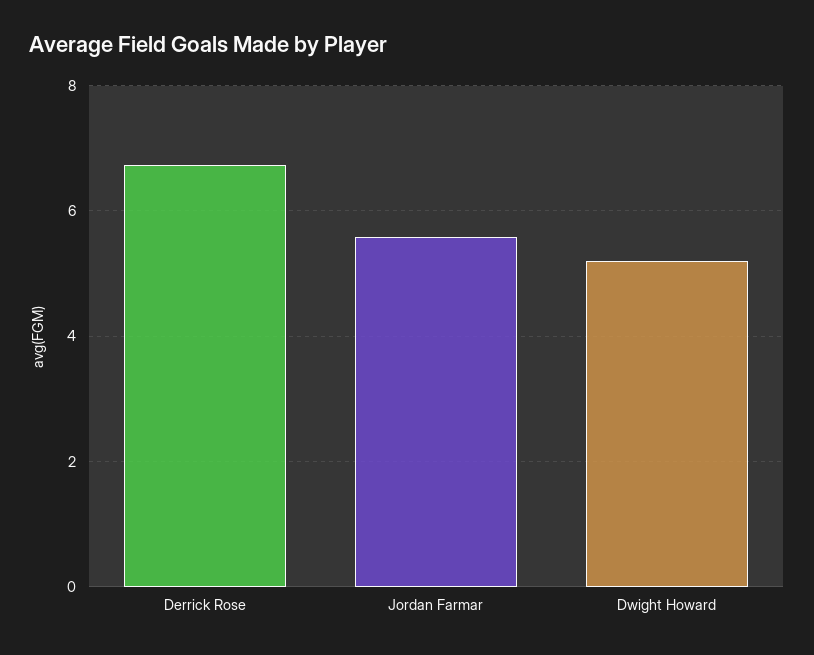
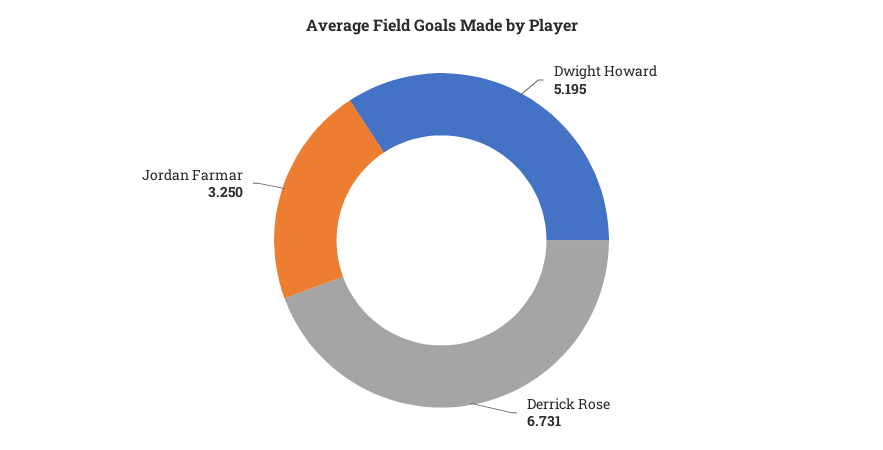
  {
    "Derrick Rose": 6.731,
-   "Jordan Farmar": 5.6,
+   "Jordan Farmar": 3.25,
    "Dwight Howard": 5.195
  }

